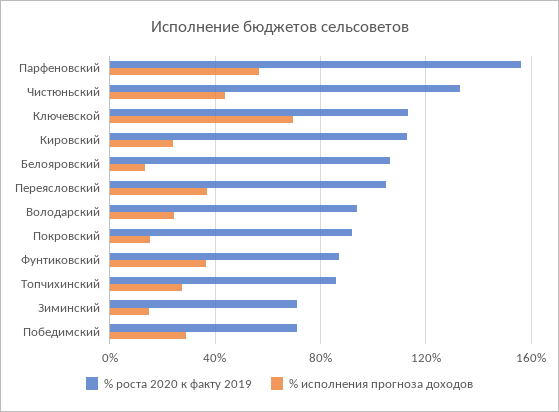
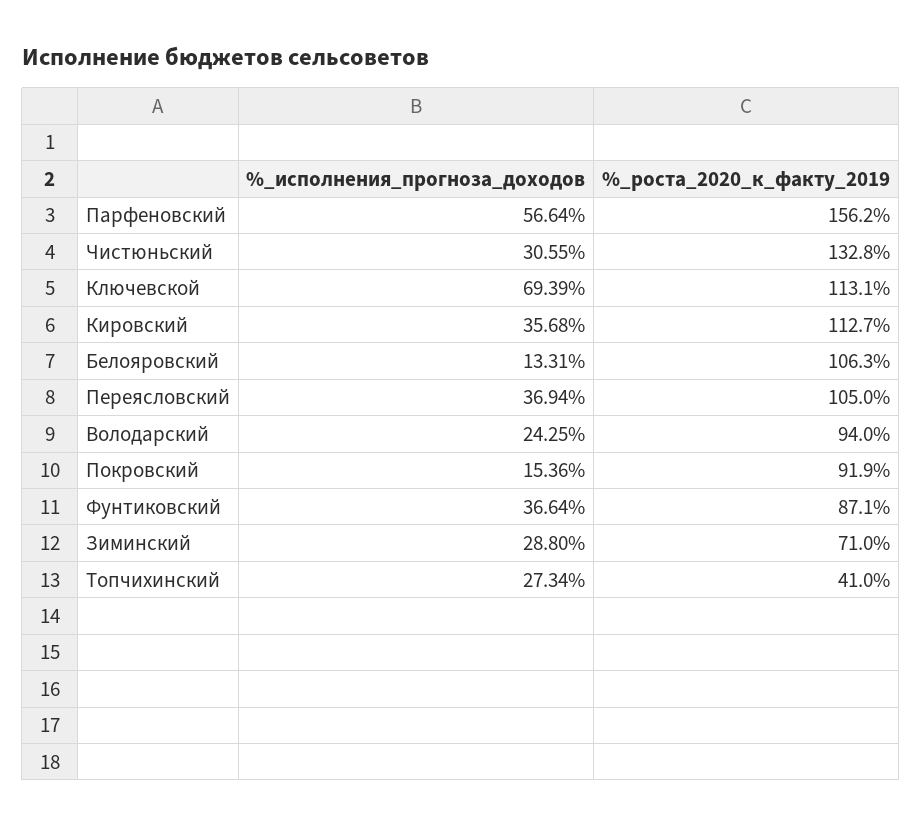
  {
    "% роста 2020 к факту 2019": {
      "Парфеновский": 156.2,
      "Чистюньский": 132.8,
      "Ключевской": 113.1,
      "Кировский": 112.7,
      "Белояровский": 106.3,
      "Переясловский": 105,
      "Володарский": 94,
      "Покровский": 91.9,
      "Фунтиковский": 87.1,
-     "Топчихинский": 85,
+     "Топчихинский": 41,
-     "Зиминский": 71,
+     "Зиминский": 71
-     "Победимский": 70
    },
    "% исполнения прогноза доходов": {
      "Парфеновский": 56.64,
-     "Чистюньский": 45,
+     "Чистюньский": 30.55,
      "Ключевской": 69.39,
-     "Кировский": 25,
+     "Кировский": 35.68,
      "Белояровский": 13.31,
      "Переясловский": 36.94,
      "Володарский": 24.25,
      "Покровский": 15.36,
      "Фунтиковский": 36.64,
      "Топчихинский": 27.34,
-     "Зиминский": 15,
+     "Зиминский": 28.8
-     "Победимский": 30
    }
  }

